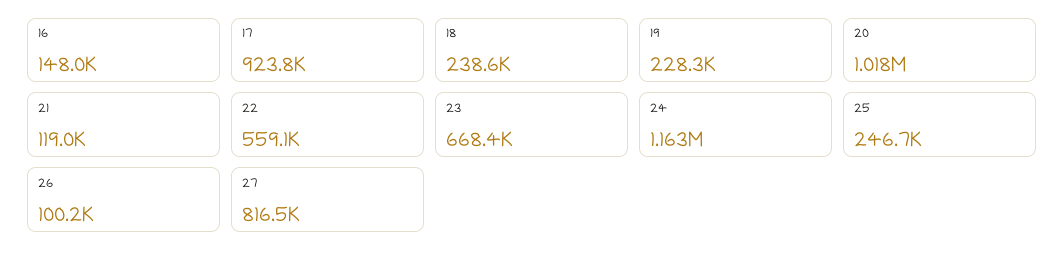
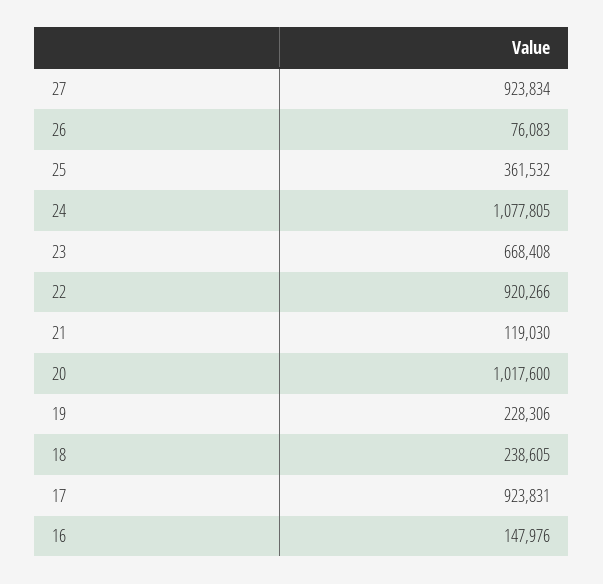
  {
    "16": 147976,
    "17": 923831,
    "18": 238605,
    "19": 228306,
    "20": 1017600,
    "21": 119030,
-   "22": 559100,
+   "22": 920266,
    "23": 668408,
-   "24": 1163000,
+   "24": 1077805,
-   "25": 246700,
+   "25": 361532,
-   "26": 100200,
+   "26": 76083,
-   "27": 816500
+   "27": 923834
  }

